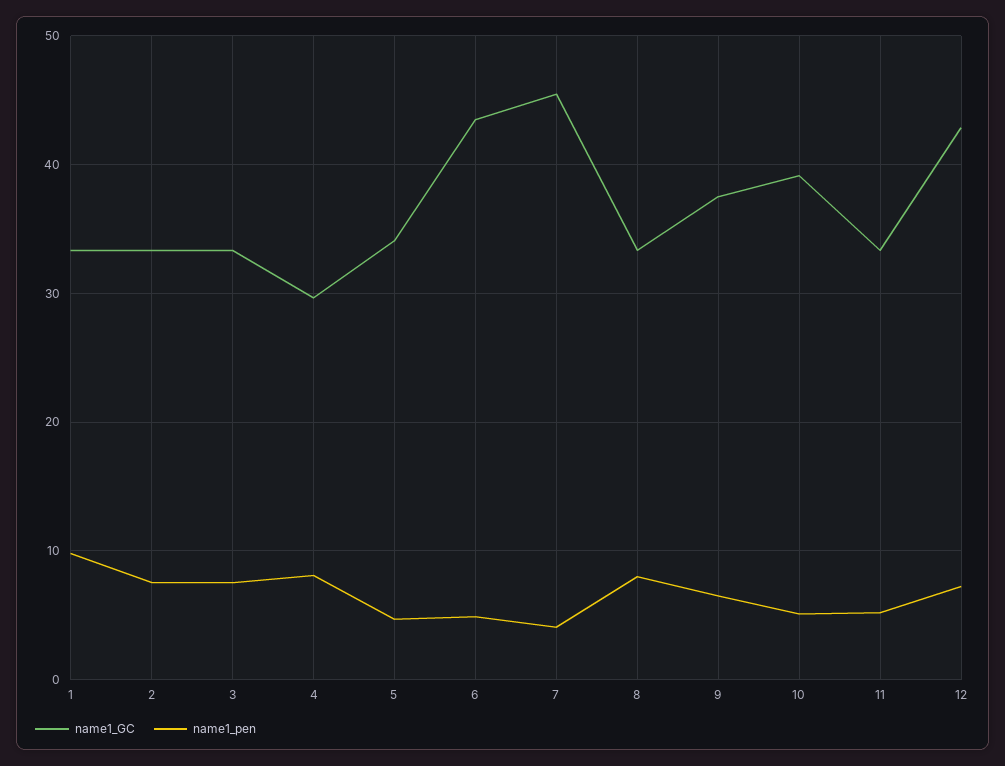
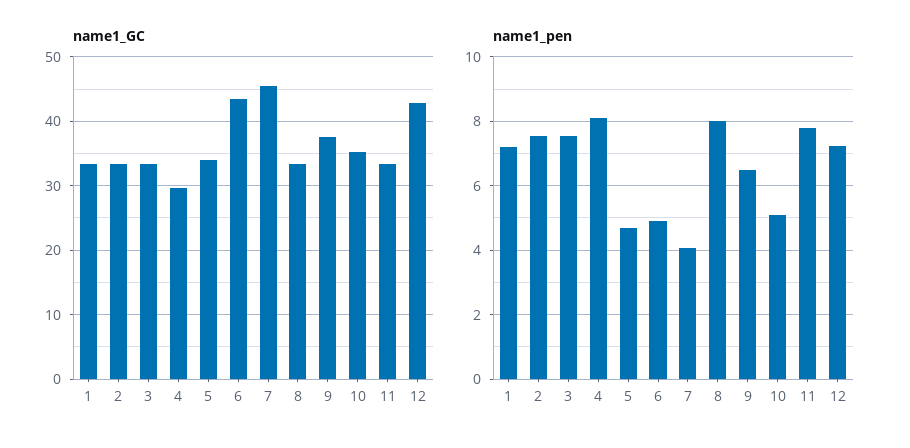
  {
    "name1_GC": {
      "1": 33,
      "2": 33,
      "3": 33,
      "4": 30,
      "5": 34,
      "6": 43,
      "7": 45,
      "8": 33,
      "9": 38,
-     "10": 39,
+     "10": 35,
      "11": 33,
      "12": 43
    },
    "name1_pen": {
-     "1": 10,
+     "1": 7.2,
      "2": 7.6,
      "3": 7.6,
      "4": 8,
      "5": 4.8,
      "6": 4.8,
      "7": 4,
      "8": 8,
      "9": 6.4,
      "10": 5,
-     "11": 5,
+     "11": 7.8,
      "12": 7.2
    }
  }

